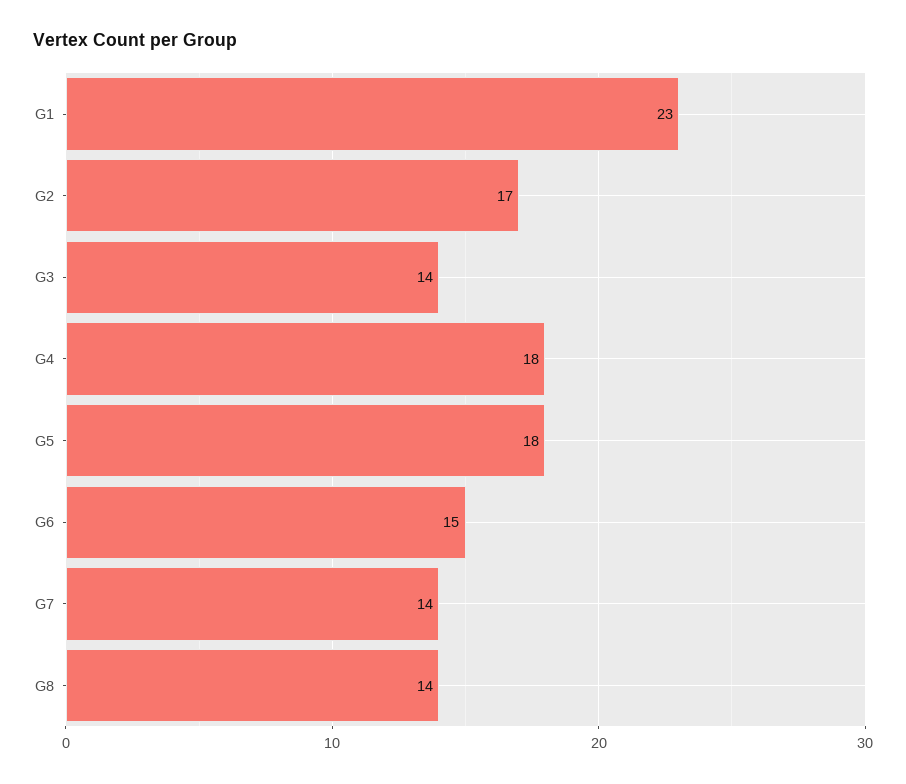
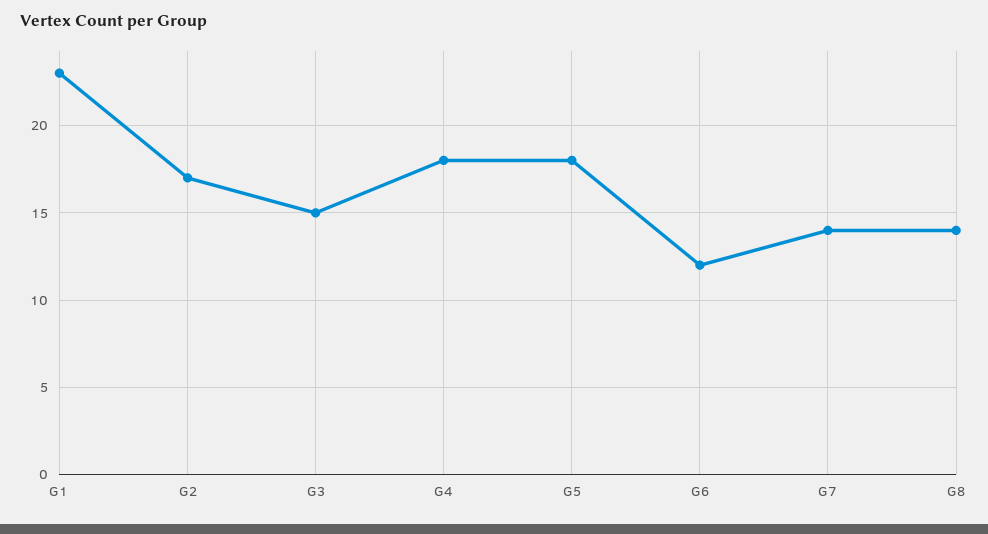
  {
    "G1": 23,
    "G2": 17,
-   "G3": 14,
+   "G3": 15,
    "G4": 18,
    "G5": 18,
-   "G6": 15,
+   "G6": 12,
    "G7": 14,
    "G8": 14
  }

